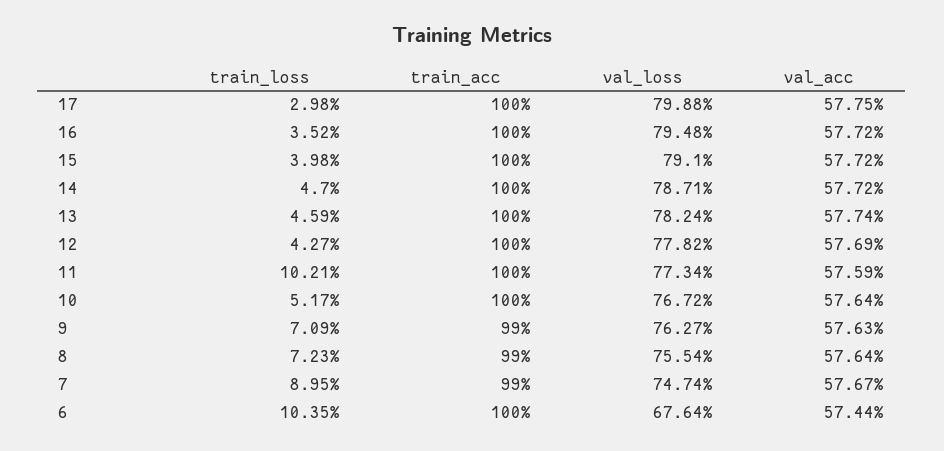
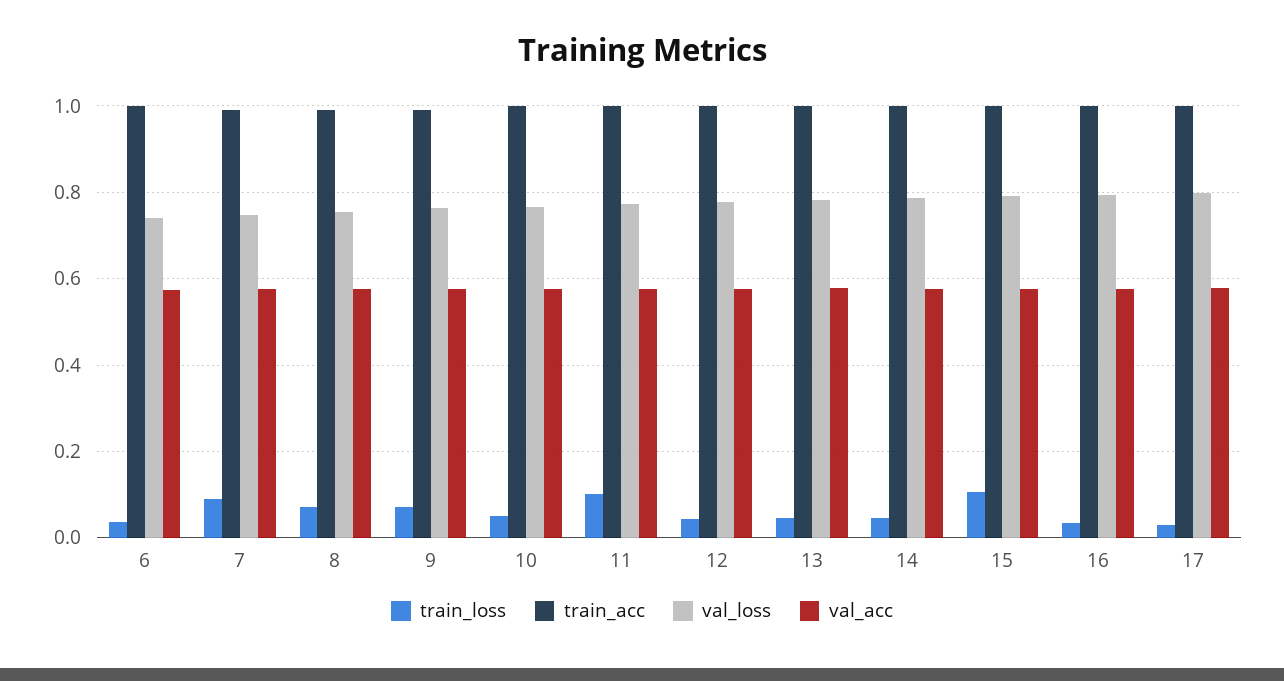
  {
    "train_loss": {
      "17": 0.0298,
      "16": 0.0352,
-     "15": 0.0398,
+     "15": 0.1,
      "14": 0.047,
      "13": 0.0459,
      "12": 0.0427,
      "11": 0.1021,
      "10": 0.0517,
      "9": 0.0709,
      "8": 0.0723,
      "7": 0.0895,
-     "6": 0.1035
+     "6": 0.04
    },
    "train_acc": {
      "17": 1,
      "16": 1,
      "15": 1,
      "14": 1,
      "13": 1,
      "12": 1,
      "11": 1,
      "10": 1,
      "9": 0.99,
      "8": 0.99,
      "7": 0.99,
      "6": 1
    },
    "val_loss": {
      "17": 0.7988,
      "16": 0.7948,
      "15": 0.791,
      "14": 0.7871,
      "13": 0.7824,
      "12": 0.7782,
      "11": 0.7734,
      "10": 0.7672,
      "9": 0.7627,
      "8": 0.7554,
      "7": 0.7474,
-     "6": 0.6764
+     "6": 0.74
    },
    "val_acc": {
      "17": 0.5775,
      "16": 0.5772,
      "15": 0.5772,
      "14": 0.5772,
      "13": 0.5774,
      "12": 0.5769,
      "11": 0.5759,
      "10": 0.5764,
      "9": 0.5763,
      "8": 0.5764,
      "7": 0.5767,
      "6": 0.5744
    }
  }

